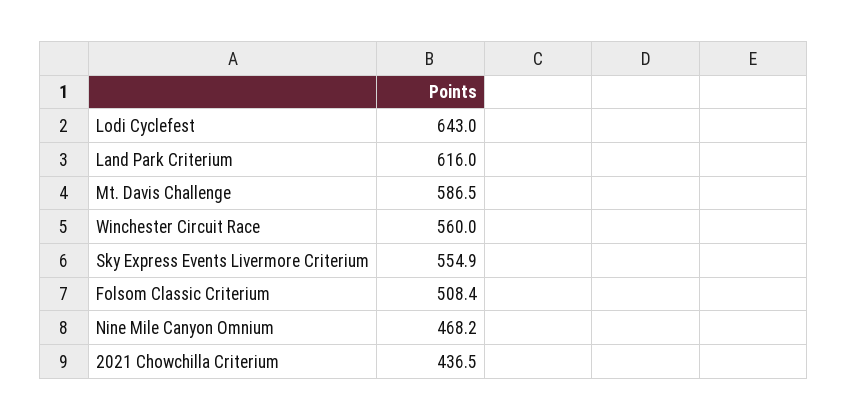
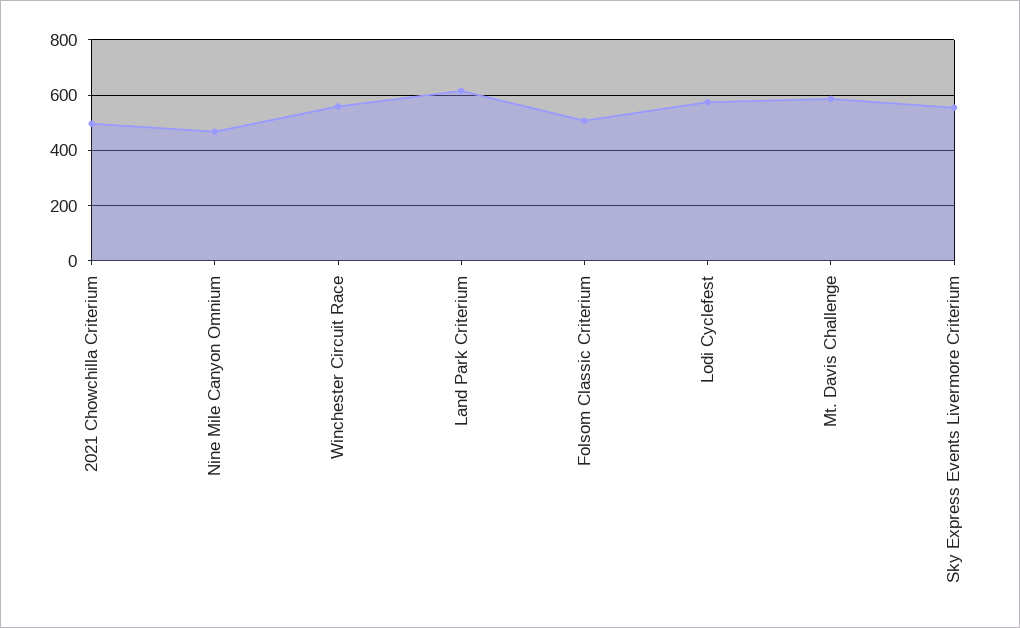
  {
-   "Lodi Cyclefest": 643,
+   "Lodi Cyclefest": 575,
    "Land Park Criterium": 616,
    "Mt. Davis Challenge": 586.5,
    "Winchester Circuit Race": 560,
    "Sky Express Events Livermore Criterium": 554.9,
    "Folsom Classic Criterium": 508.4,
    "Nine Mile Canyon Omnium": 468.2,
-   "2021 Chowchilla Criterium": 436.5
+   "2021 Chowchilla Criterium": 500
  }

